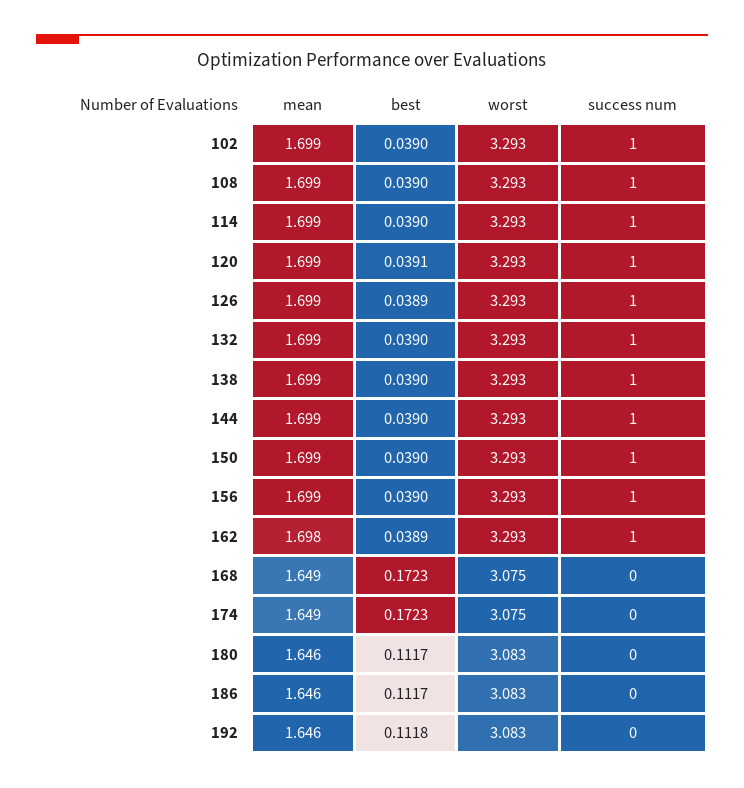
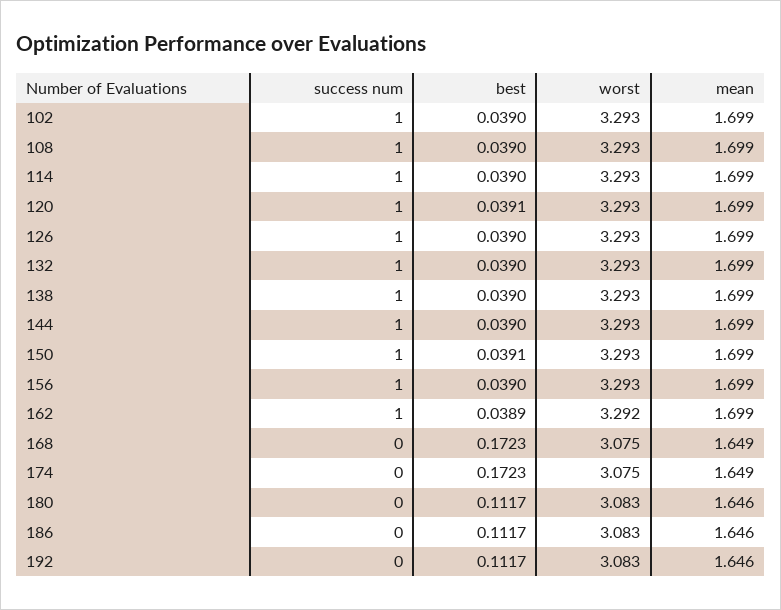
  {
    "mean": {
      "102": 1.699,
      "108": 1.699,
      "114": 1.699,
      "120": 1.699,
      "126": 1.699,
      "132": 1.699,
      "138": 1.699,
      "144": 1.699,
      "150": 1.699,
      "156": 1.699,
-     "162": 1.698,
+     "162": 1.699,
      "168": 1.649,
      "174": 1.649,
      "180": 1.646,
      "186": 1.646,
      "192": 1.646
    },
    "best": {
      "102": 0.039,
      "108": 0.039,
      "114": 0.039,
      "120": 0.0391,
-     "126": 0.0389,
+     "126": 0.039,
      "132": 0.039,
      "138": 0.039,
      "144": 0.039,
-     "150": 0.039,
+     "150": 0.0391,
      "156": 0.039,
      "162": 0.0389,
      "168": 0.1723,
      "174": 0.1723,
      "180": 0.1117,
      "186": 0.1117,
-     "192": 0.1118
+     "192": 0.1117
    },
    "worst": {
      "102": 3.293,
      "108": 3.293,
      "114": 3.293,
      "120": 3.293,
      "126": 3.293,
      "132": 3.293,
      "138": 3.293,
      "144": 3.293,
      "150": 3.293,
      "156": 3.293,
-     "162": 3.293,
+     "162": 3.292,
      "168": 3.075,
      "174": 3.075,
      "180": 3.083,
      "186": 3.083,
      "192": 3.083
    },
    "success num": {
      "102": 1,
      "108": 1,
      "114": 1,
      "120": 1,
      "126": 1,
      "132": 1,
      "138": 1,
      "144": 1,
      "150": 1,
      "156": 1,
      "162": 1,
      "168": 0,
      "174": 0,
      "180": 0,
      "186": 0,
      "192": 0
    }
  }

